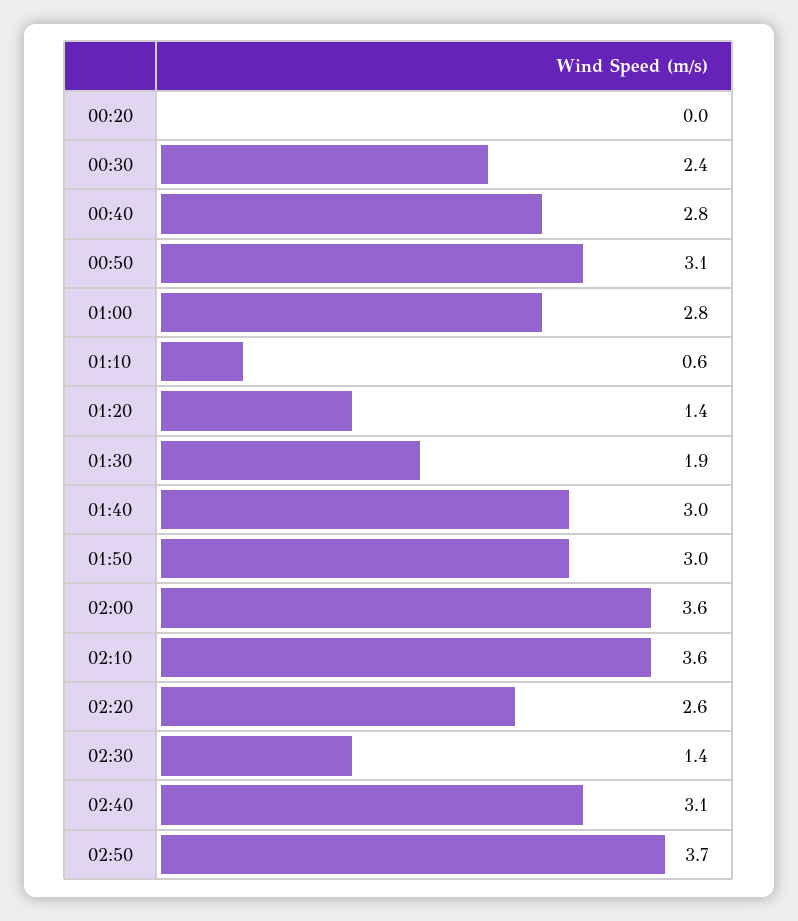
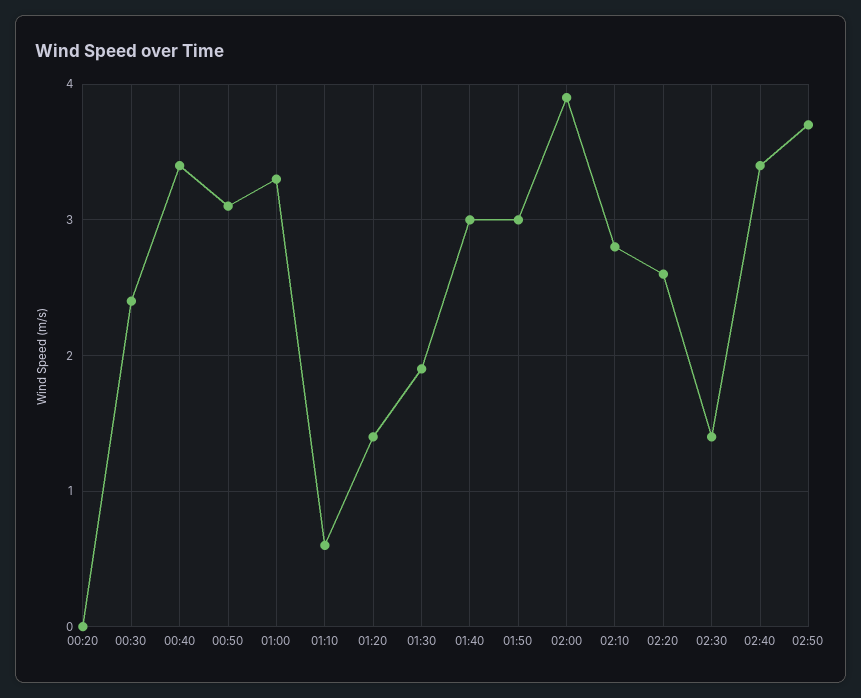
  {
    "00:20": 0,
    "00:30": 2.4,
-   "00:40": 2.8,
+   "00:40": 3.4,
    "00:50": 3.1,
-   "01:00": 2.8,
+   "01:00": 3.3,
    "01:10": 0.6,
    "01:20": 1.4,
    "01:30": 1.9,
    "01:40": 3,
    "01:50": 3,
-   "02:00": 3.6,
+   "02:00": 3.9,
-   "02:10": 3.6,
+   "02:10": 2.8,
    "02:20": 2.6,
    "02:30": 1.4,
-   "02:40": 3.1,
+   "02:40": 3.4,
    "02:50": 3.7
  }

